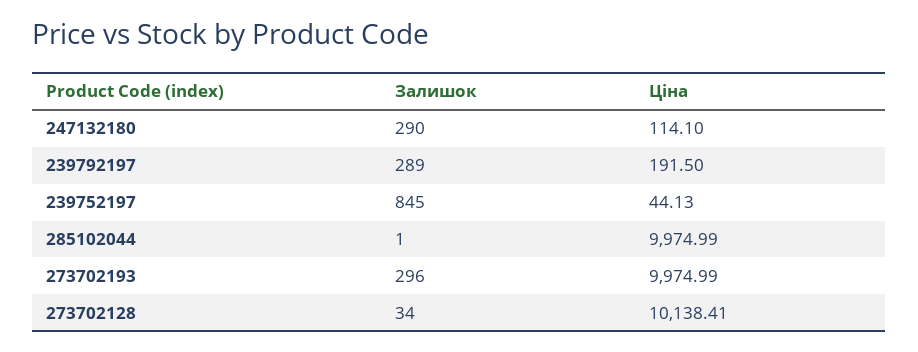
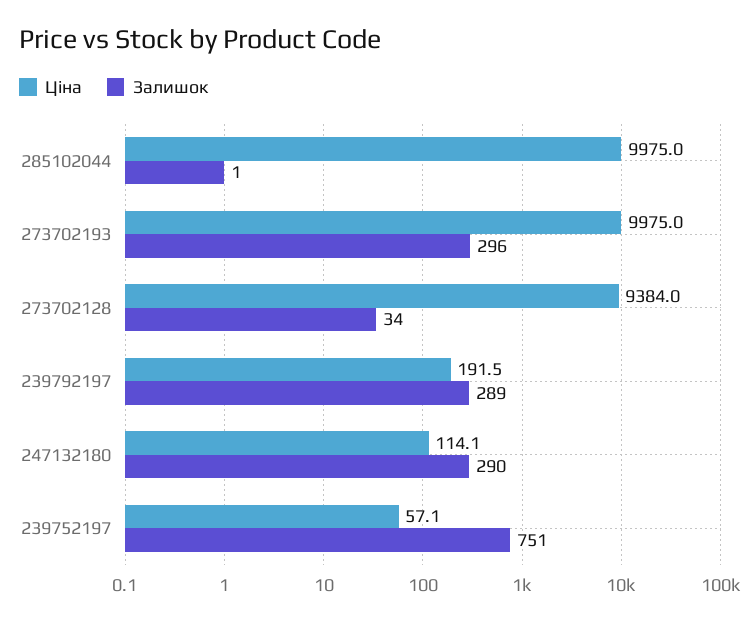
  {
    "Залишок": {
      "247132180": 290,
      "239792197": 289,
-     "239752197": 845,
+     "239752197": 751,
      "285102044": 1,
      "273702193": 296,
      "273702128": 34
    },
    "Ціна": {
      "247132180": 114.1,
      "239792197": 191.5,
-     "239752197": 44.13,
+     "239752197": 57.1,
      "285102044": 9974.99,
      "273702193": 9974.99,
-     "273702128": 10138.41
+     "273702128": 9384
    }
  }

